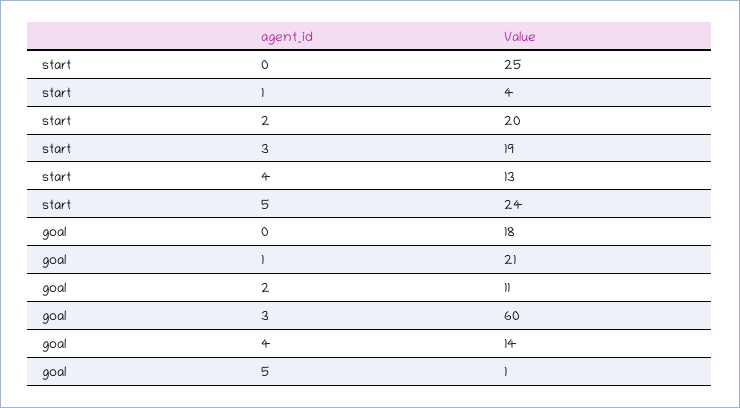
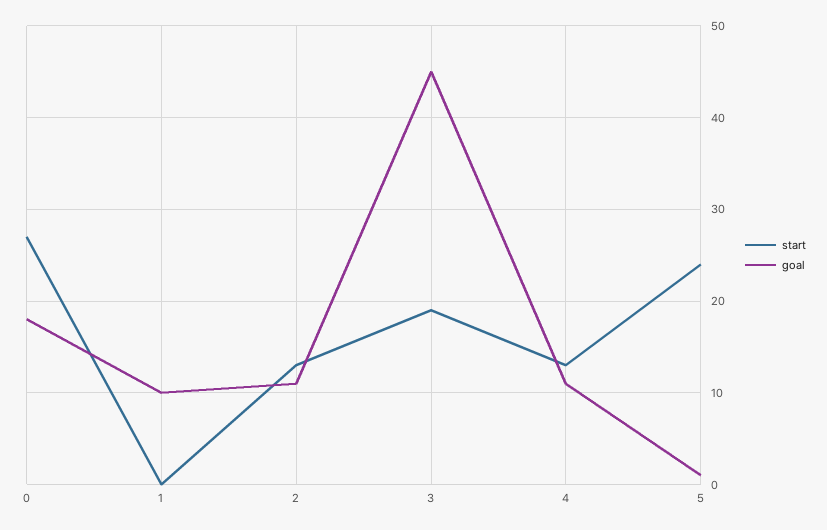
  {
    "start": {
-     "0": 25,
+     "0": 27,
-     "1": 4,
+     "1": 0,
-     "2": 20,
+     "2": 13,
      "3": 19,
      "4": 13,
      "5": 24
    },
    "goal": {
      "0": 18,
-     "1": 21,
+     "1": 10,
      "2": 11,
-     "3": 60,
+     "3": 45,
-     "4": 14,
+     "4": 11,
      "5": 1
    }
  }

